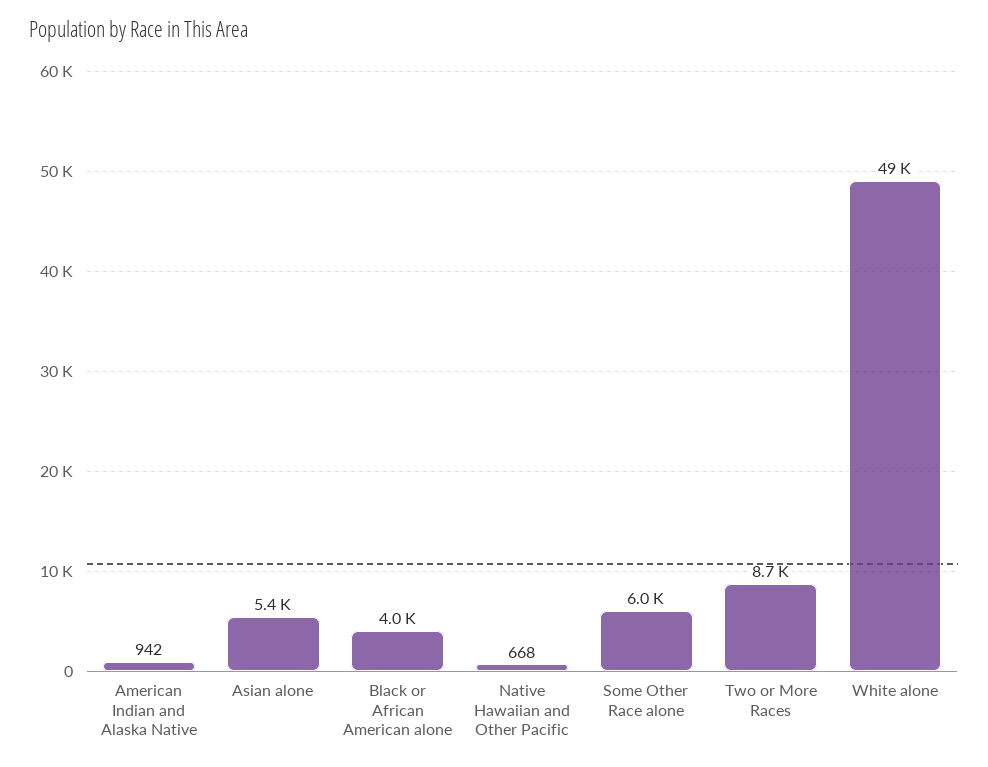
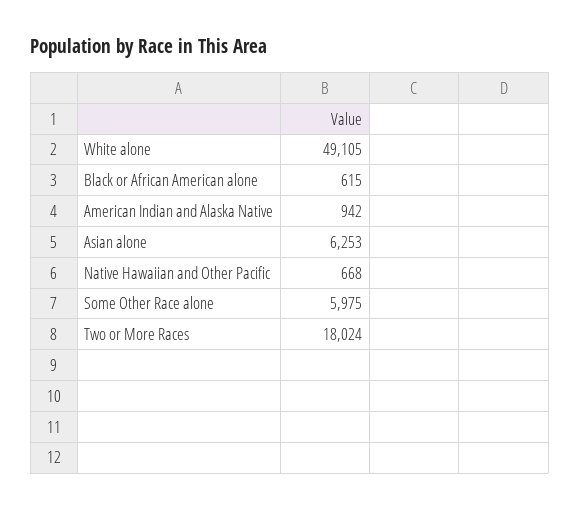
  {
    "American Indian and Alaska Native": 942,
-   "Asian alone": 5400,
+   "Asian alone": 6253,
-   "Black or African American alone": 4000,
+   "Black or African American alone": 615,
    "Native Hawaiian and Other Pacific": 668,
    "Some Other Race alone": 5975,
-   "Two or More Races": 8700,
+   "Two or More Races": 18024,
    "White alone": 49105
  }

